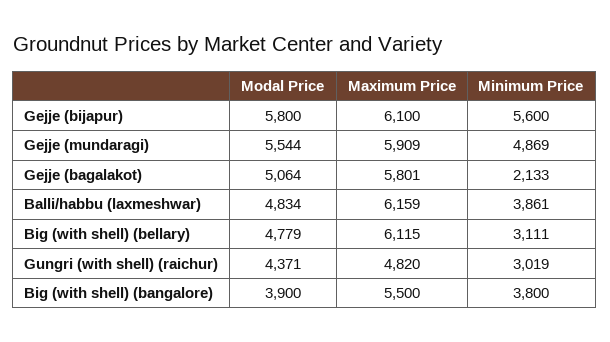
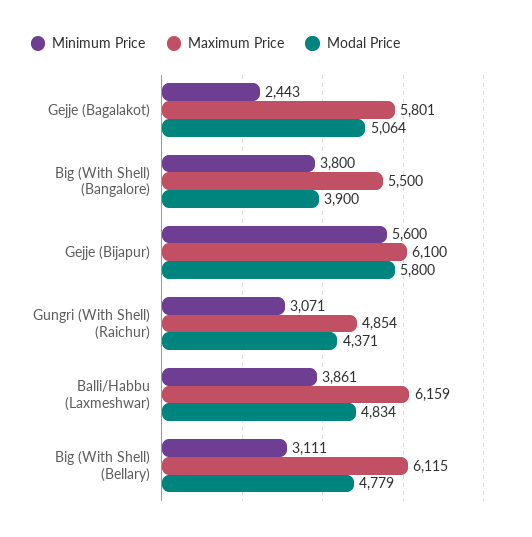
  {
    "Modal Price": {
      "Gejje (bijapur)": 5800,
-     "Gejje (mundaragi)": 5544,
      "Gejje (bagalakot)": 5064,
      "Balli/habbu (laxmeshwar)": 4834,
      "Big (with shell) (bellary)": 4779,
      "Gungri (with shell) (raichur)": 4371,
      "Big (with shell) (bangalore)": 3900
    },
    "Maximum Price": {
      "Gejje (bijapur)": 6100,
-     "Gejje (mundaragi)": 5909,
      "Gejje (bagalakot)": 5801,
      "Balli/habbu (laxmeshwar)": 6159,
      "Big (with shell) (bellary)": 6115,
-     "Gungri (with shell) (raichur)": 4820,
+     "Gungri (with shell) (raichur)": 4854,
      "Big (with shell) (bangalore)": 5500
    },
    "Minimum Price": {
      "Gejje (bijapur)": 5600,
-     "Gejje (mundaragi)": 4869,
-     "Gejje (bagalakot)": 2133,
+     "Gejje (bagalakot)": 2443,
      "Balli/habbu (laxmeshwar)": 3861,
      "Big (with shell) (bellary)": 3111,
-     "Gungri (with shell) (raichur)": 3019,
+     "Gungri (with shell) (raichur)": 3071,
      "Big (with shell) (bangalore)": 3800
    }
  }

